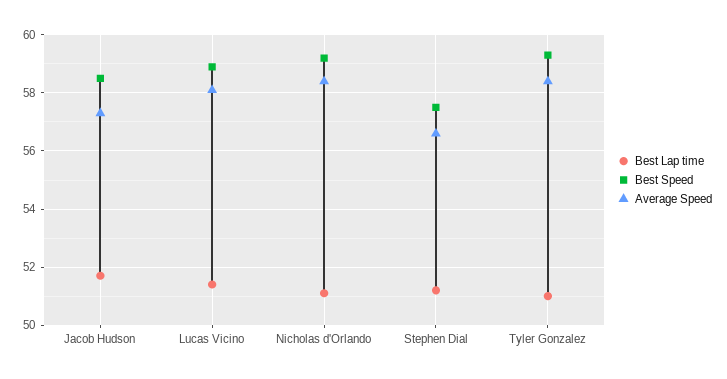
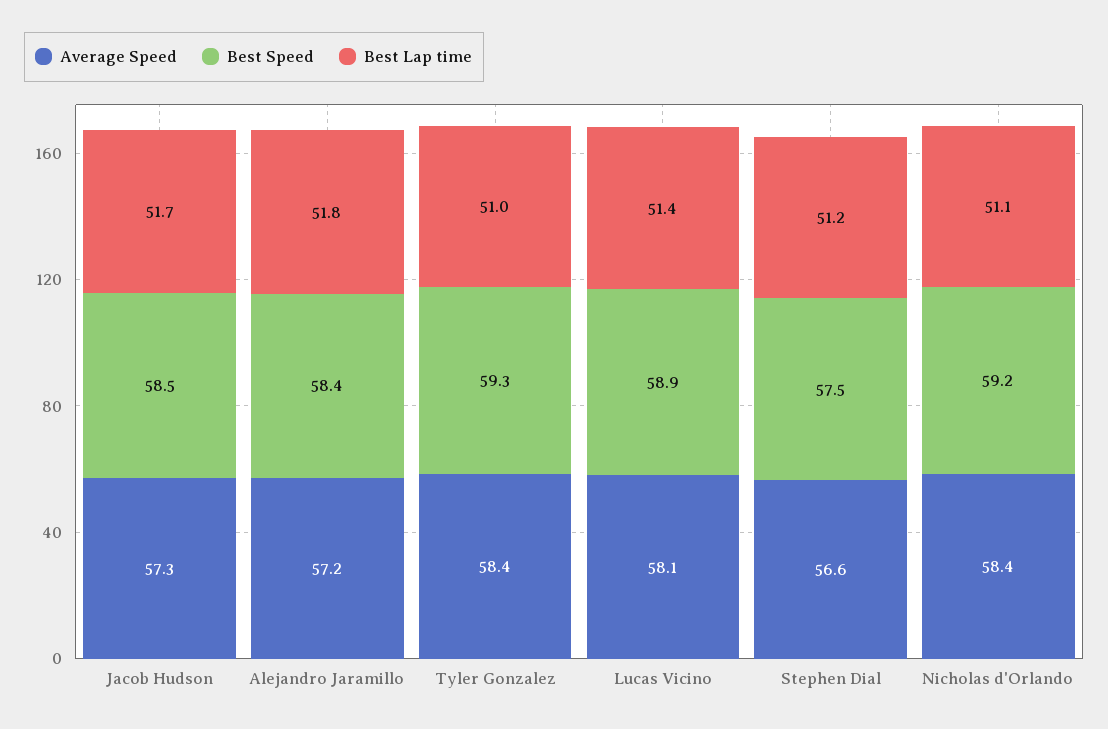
  {
    "Best Lap time": {
      "Jacob Hudson": 51.7,
      "Lucas Vicino": 51.4,
      "Nicholas d'Orlando": 51.1,
      "Stephen Dial": 51.2,
-     "Tyler Gonzalez": 51
+     "Tyler Gonzalez": 51,
+     "Alejandro Jaramillo": 51.8
    },
    "Best Speed": {
      "Jacob Hudson": 58.5,
      "Lucas Vicino": 58.9,
      "Nicholas d'Orlando": 59.2,
      "Stephen Dial": 57.5,
-     "Tyler Gonzalez": 59.3
+     "Tyler Gonzalez": 59.3,
+     "Alejandro Jaramillo": 58.4
    },
    "Average Speed": {
      "Jacob Hudson": 57.3,
      "Lucas Vicino": 58.1,
      "Nicholas d'Orlando": 58.4,
      "Stephen Dial": 56.6,
-     "Tyler Gonzalez": 58.4
+     "Tyler Gonzalez": 58.4,
+     "Alejandro Jaramillo": 57.2
    }
  }

